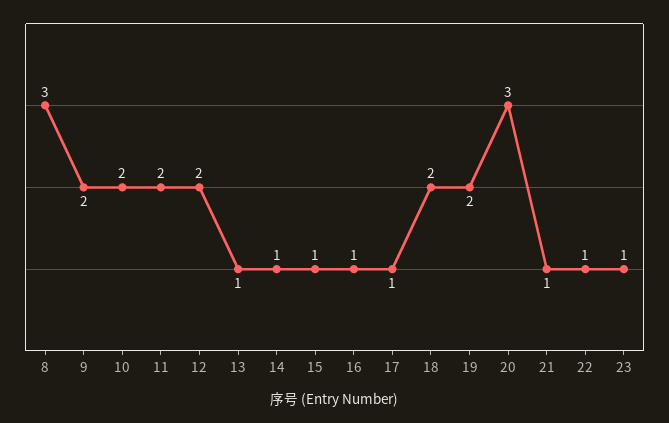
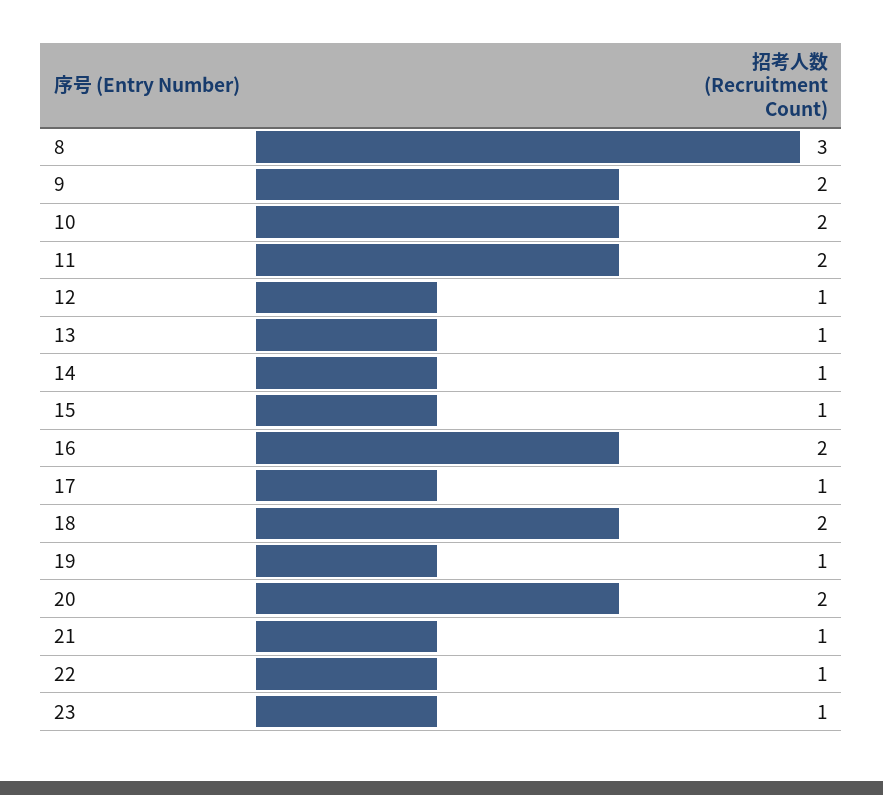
  {
    "8": 3,
    "9": 2,
    "10": 2,
    "11": 2,
-   "12": 2,
+   "12": 1,
    "13": 1,
    "14": 1,
    "15": 1,
-   "16": 1,
+   "16": 2,
    "17": 1,
    "18": 2,
-   "19": 2,
+   "19": 1,
-   "20": 3,
+   "20": 2,
    "21": 1,
    "22": 1,
    "23": 1
  }

